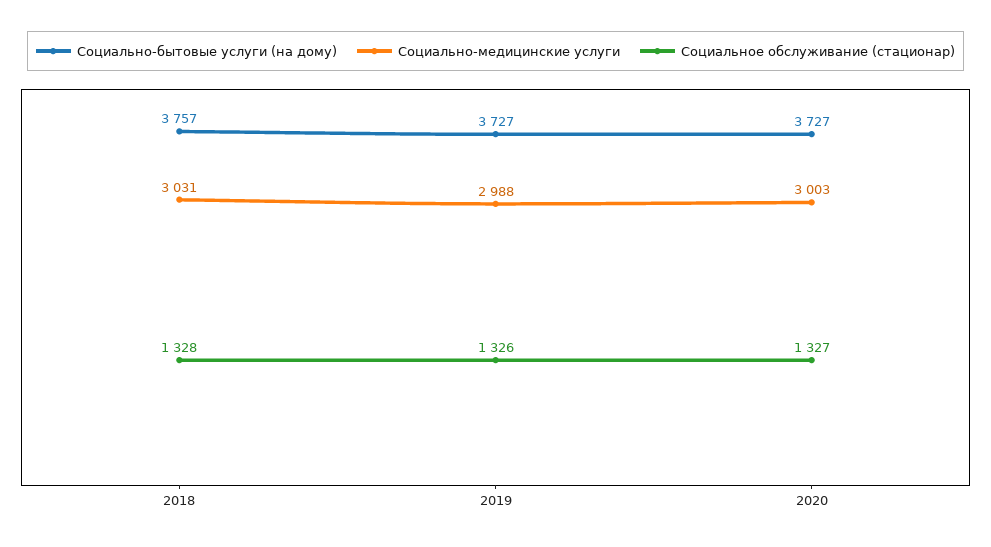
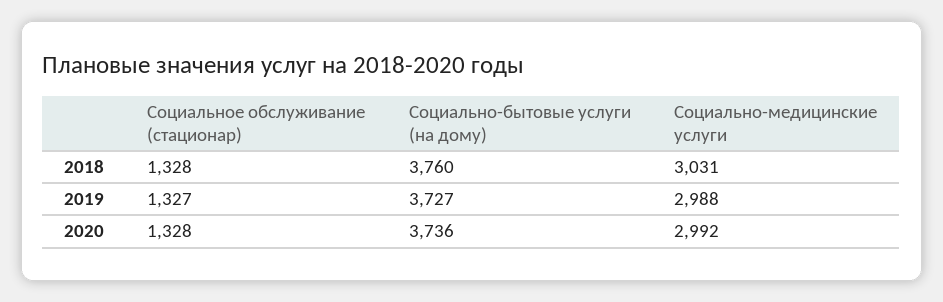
  {
    "Социально-бытовые услуги (на дому)": {
-     "2018": 3757,
+     "2018": 3760,
      "2019": 3727,
-     "2020": 3727
+     "2020": 3736
    },
    "Социально-медицинские услуги": {
      "2018": 3031,
      "2019": 2988,
-     "2020": 3003
+     "2020": 2992
    },
    "Социальное обслуживание (стационар)": {
      "2018": 1328,
-     "2019": 1326,
+     "2019": 1327,
-     "2020": 1327
+     "2020": 1328
    }
  }

